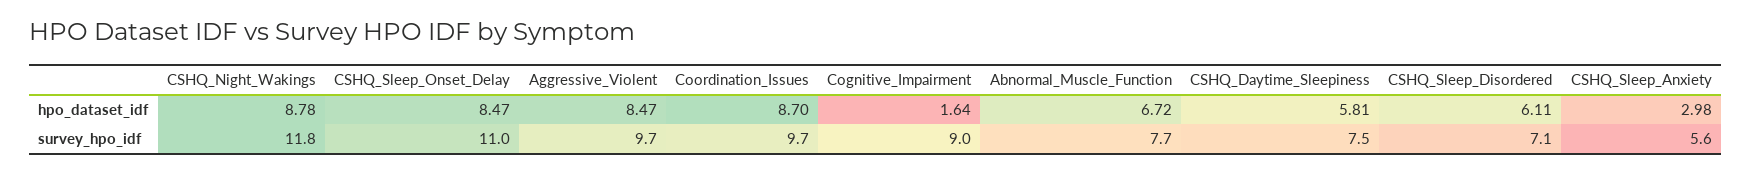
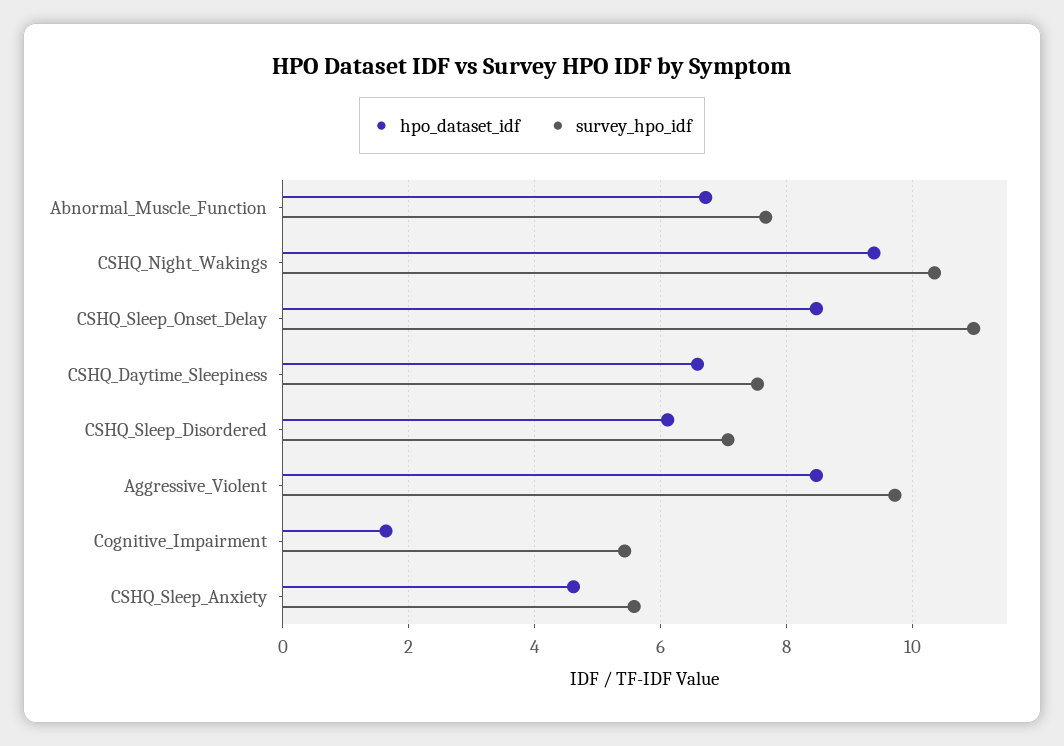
  {
    "hpo_dataset_idf": {
-     "CSHQ_Night_Wakings": 8.78,
+     "CSHQ_Night_Wakings": 9.4,
      "CSHQ_Sleep_Onset_Delay": 8.47,
      "Aggressive_Violent": 8.47,
-     "Coordination_Issues": 8.7,
      "Cognitive_Impairment": 1.64,
      "Abnormal_Muscle_Function": 6.72,
-     "CSHQ_Daytime_Sleepiness": 5.81,
+     "CSHQ_Daytime_Sleepiness": 6.6,
      "CSHQ_Sleep_Disordered": 6.11,
-     "CSHQ_Sleep_Anxiety": 2.98
+     "CSHQ_Sleep_Anxiety": 4.6
    },
    "survey_hpo_idf": {
-     "CSHQ_Night_Wakings": 11.8,
+     "CSHQ_Night_Wakings": 10.4,
      "CSHQ_Sleep_Onset_Delay": 11,
      "Aggressive_Violent": 9.7,
-     "Coordination_Issues": 9.7,
-     "Cognitive_Impairment": 9,
+     "Cognitive_Impairment": 5.4,
      "Abnormal_Muscle_Function": 7.7,
      "CSHQ_Daytime_Sleepiness": 7.5,
      "CSHQ_Sleep_Disordered": 7.1,
      "CSHQ_Sleep_Anxiety": 5.6
    }
  }

